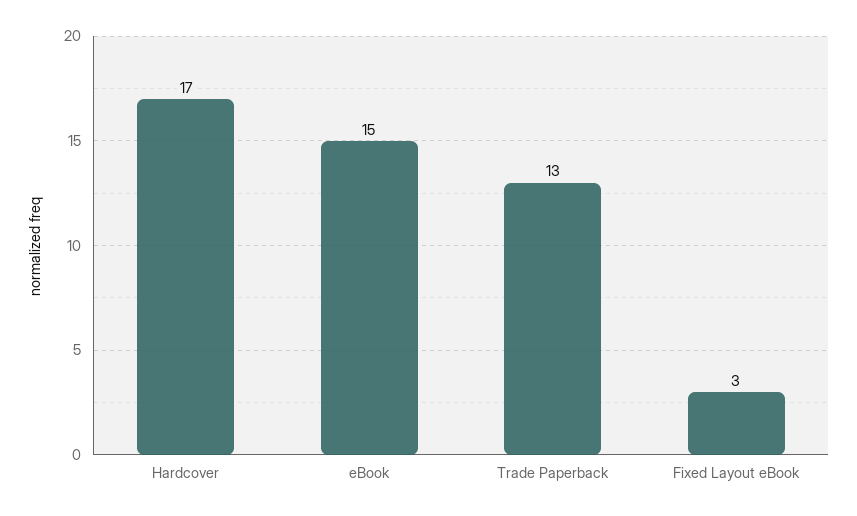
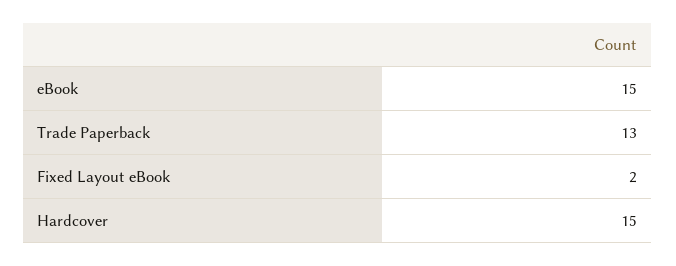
  {
-   "Hardcover": 17,
+   "Hardcover": 15,
    "eBook": 15,
    "Trade Paperback": 13,
-   "Fixed Layout eBook": 3
+   "Fixed Layout eBook": 2
  }

